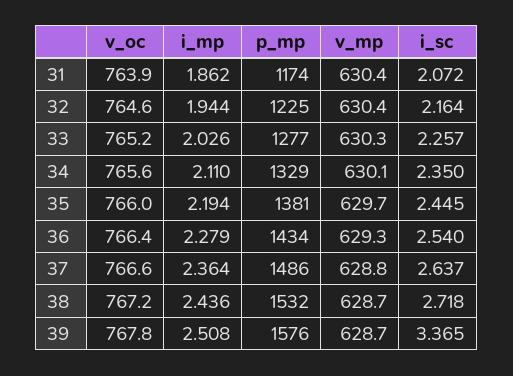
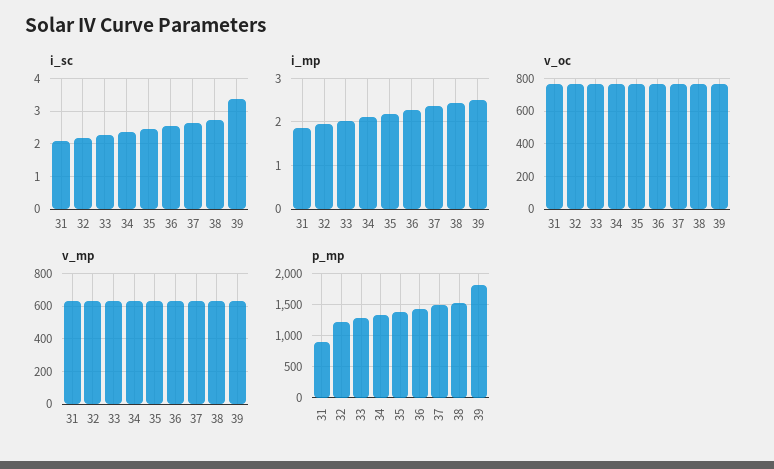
  {
    "v_oc": {
      "31": 763.9,
      "32": 764.6,
      "33": 765.2,
      "34": 765.6,
      "35": 766,
      "36": 766.4,
      "37": 766.6,
      "38": 767.2,
      "39": 767.8
    },
    "i_mp": {
      "31": 1.862,
      "32": 1.944,
      "33": 2.026,
      "34": 2.11,
      "35": 2.194,
      "36": 2.279,
      "37": 2.364,
      "38": 2.436,
      "39": 2.508
    },
    "p_mp": {
-     "31": 1174,
+     "31": 900,
      "32": 1225,
      "33": 1277,
      "34": 1329,
      "35": 1381,
      "36": 1434,
      "37": 1486,
      "38": 1532,
-     "39": 1576
+     "39": 1800
    },
    "v_mp": {
      "31": 630.4,
      "32": 630.4,
      "33": 630.3,
      "34": 630.1,
      "35": 629.7,
      "36": 629.3,
      "37": 628.8,
      "38": 628.7,
      "39": 628.7
    },
    "i_sc": {
      "31": 2.072,
      "32": 2.164,
      "33": 2.257,
      "34": 2.35,
      "35": 2.445,
      "36": 2.54,
      "37": 2.637,
      "38": 2.718,
      "39": 3.365
    }
  }

